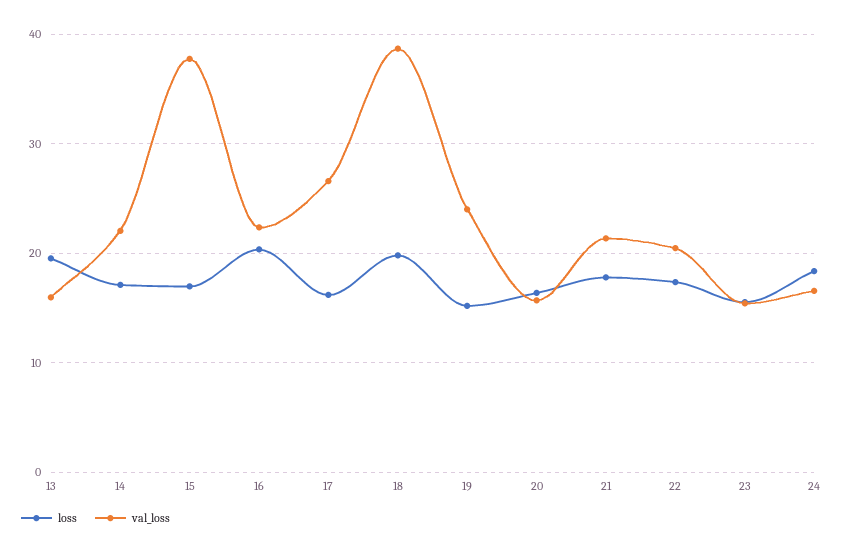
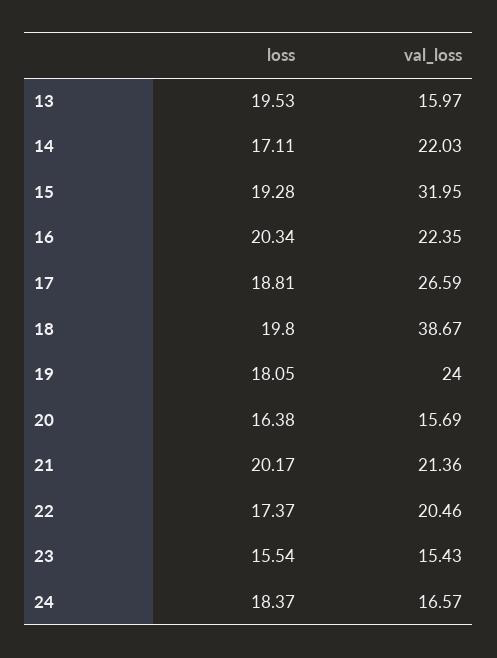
  {
    "loss": {
      "13": 19.53,
      "14": 17.11,
-     "15": 17,
+     "15": 19.28,
      "16": 20.34,
-     "17": 16,
+     "17": 18.81,
      "18": 19.8,
-     "19": 15,
+     "19": 18.05,
      "20": 16.38,
-     "21": 18,
+     "21": 20.17,
      "22": 17.37,
      "23": 15.54,
      "24": 18.37
    },
    "val_loss": {
      "13": 15.97,
      "14": 22.03,
-     "15": 38,
+     "15": 31.95,
      "16": 22.35,
      "17": 26.59,
      "18": 38.67,
      "19": 24,
      "20": 15.69,
      "21": 21.36,
      "22": 20.46,
      "23": 15.43,
      "24": 16.57
    }
  }

